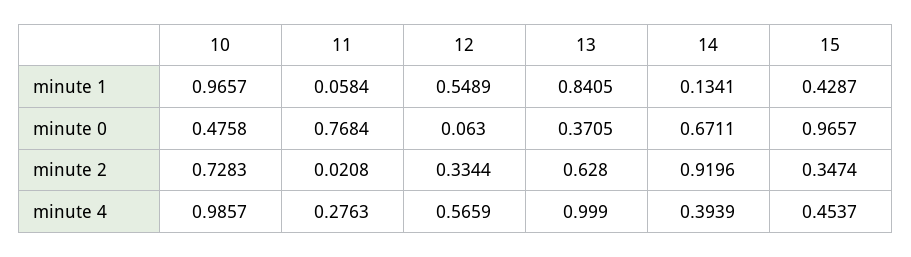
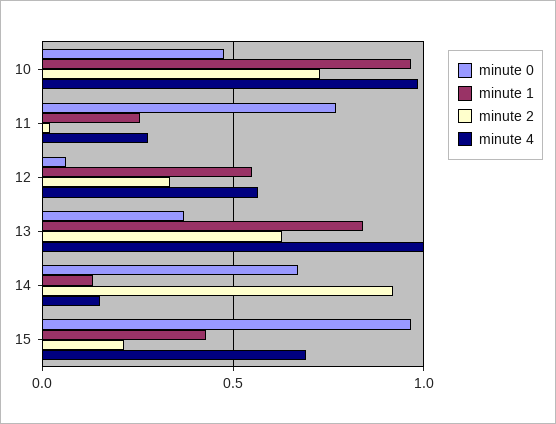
  {
    "minute 1": {
      "10": 0.9657,
-     "11": 0.0584,
+     "11": 0.25,
      "12": 0.5489,
      "13": 0.8405,
      "14": 0.1341,
      "15": 0.4287
    },
    "minute 0": {
      "10": 0.4758,
      "11": 0.7684,
      "12": 0.063,
      "13": 0.3705,
      "14": 0.6711,
      "15": 0.9657
    },
    "minute 2": {
      "10": 0.7283,
      "11": 0.0208,
      "12": 0.3344,
      "13": 0.628,
      "14": 0.9196,
-     "15": 0.3474
+     "15": 0.2
    },
    "minute 4": {
      "10": 0.9857,
      "11": 0.2763,
      "12": 0.5659,
      "13": 0.999,
-     "14": 0.3939,
+     "14": 0.15,
-     "15": 0.4537
+     "15": 0.7
    }
  }

